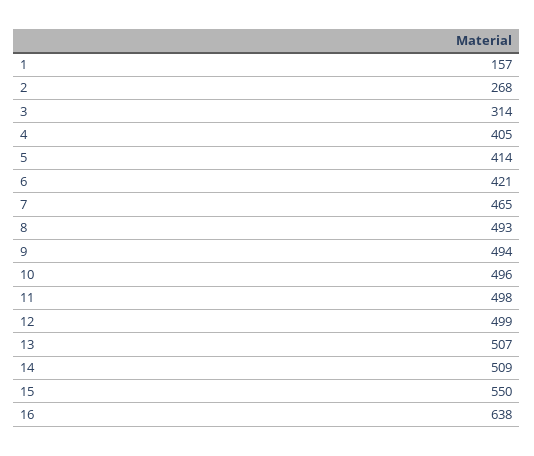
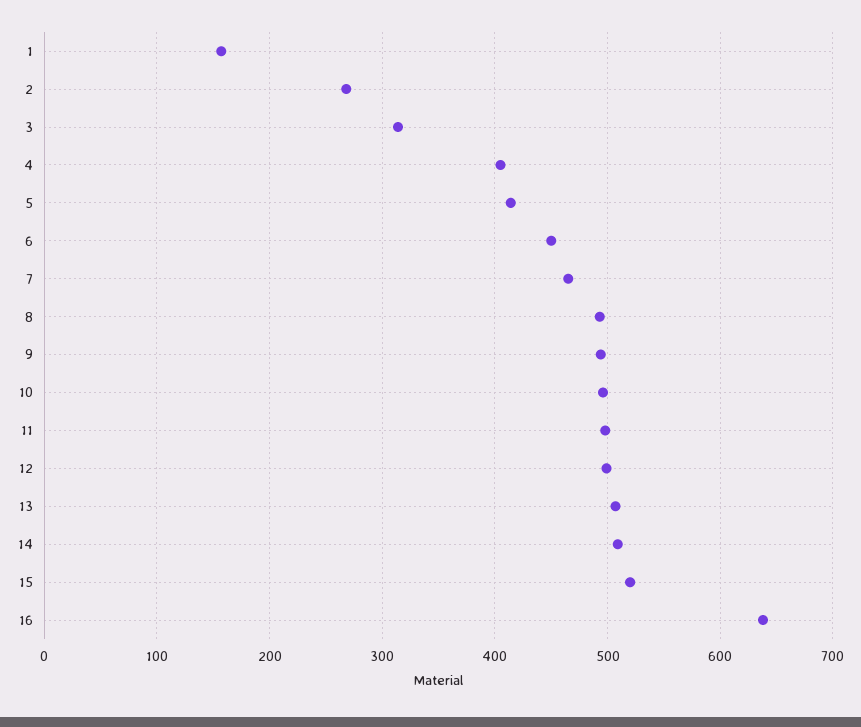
  {
    "1": 157,
    "2": 268,
    "3": 314,
    "4": 405,
    "5": 414,
-   "6": 421,
+   "6": 450,
    "7": 465,
    "8": 493,
    "9": 494,
    "10": 496,
    "11": 498,
    "12": 499,
    "13": 507,
    "14": 509,
-   "15": 550,
+   "15": 520,
    "16": 638
  }

